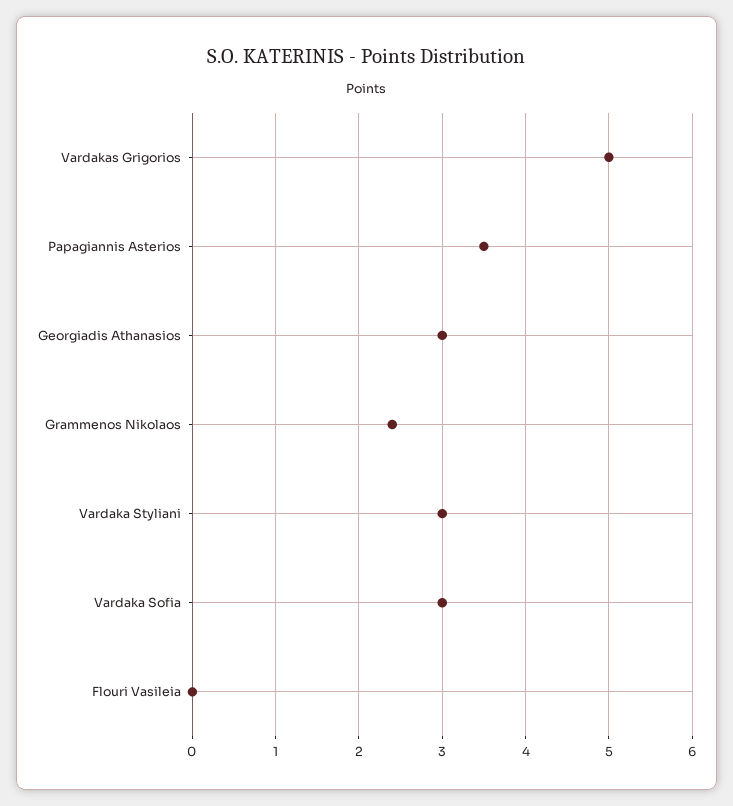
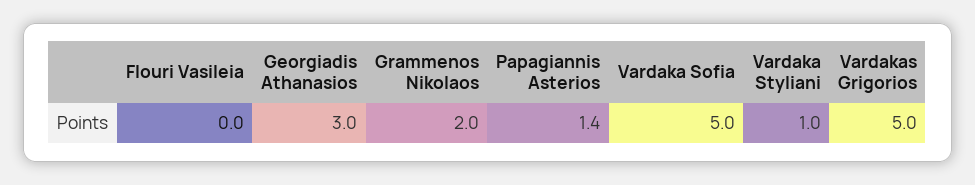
  {
    "Vardakas Grigorios": 5,
-   "Papagiannis Asterios": 3.5,
+   "Papagiannis Asterios": 1.4,
    "Georgiadis Athanasios": 3,
-   "Grammenos Nikolaos": 2.4,
+   "Grammenos Nikolaos": 2,
-   "Vardaka Styliani": 3,
+   "Vardaka Styliani": 1,
-   "Vardaka Sofia": 3,
+   "Vardaka Sofia": 5,
    "Flouri Vasileia": 0
  }

